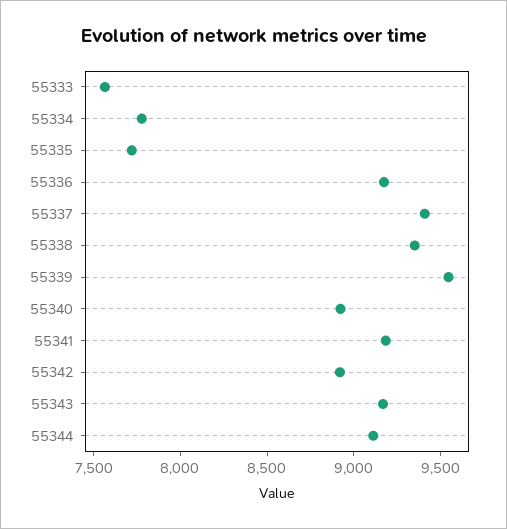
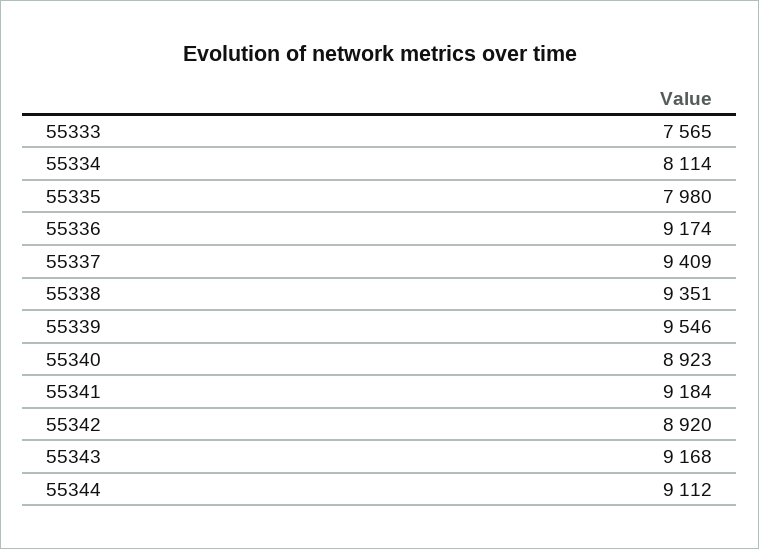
  {
    "55333": 7565,
-   "55334": 7800,
+   "55334": 8114,
-   "55335": 7700,
+   "55335": 7980,
    "55336": 9174,
    "55337": 9409,
    "55338": 9351,
    "55339": 9546,
    "55340": 8923,
    "55341": 9184,
    "55342": 8920,
    "55343": 9168,
    "55344": 9112
  }

